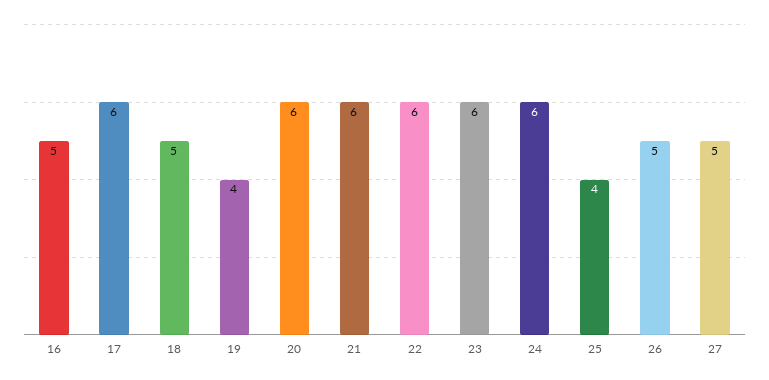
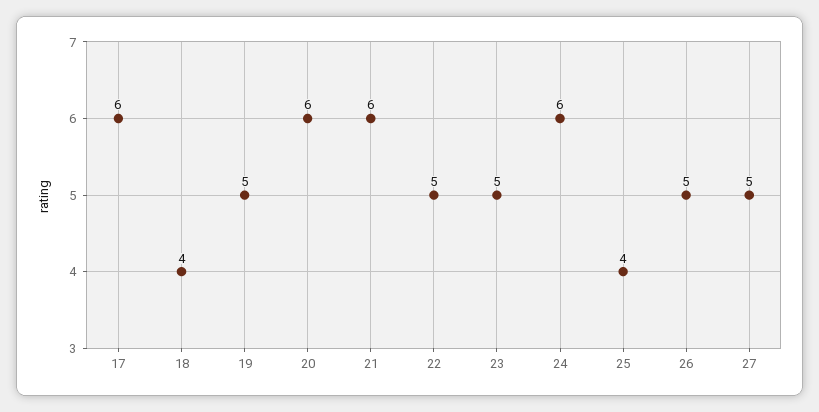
  {
-   "16": 5,
    "17": 6,
-   "18": 5,
+   "18": 4,
-   "19": 4,
+   "19": 5,
    "20": 6,
    "21": 6,
-   "22": 6,
+   "22": 5,
-   "23": 6,
+   "23": 5,
    "24": 6,
    "25": 4,
    "26": 5,
    "27": 5
  }

